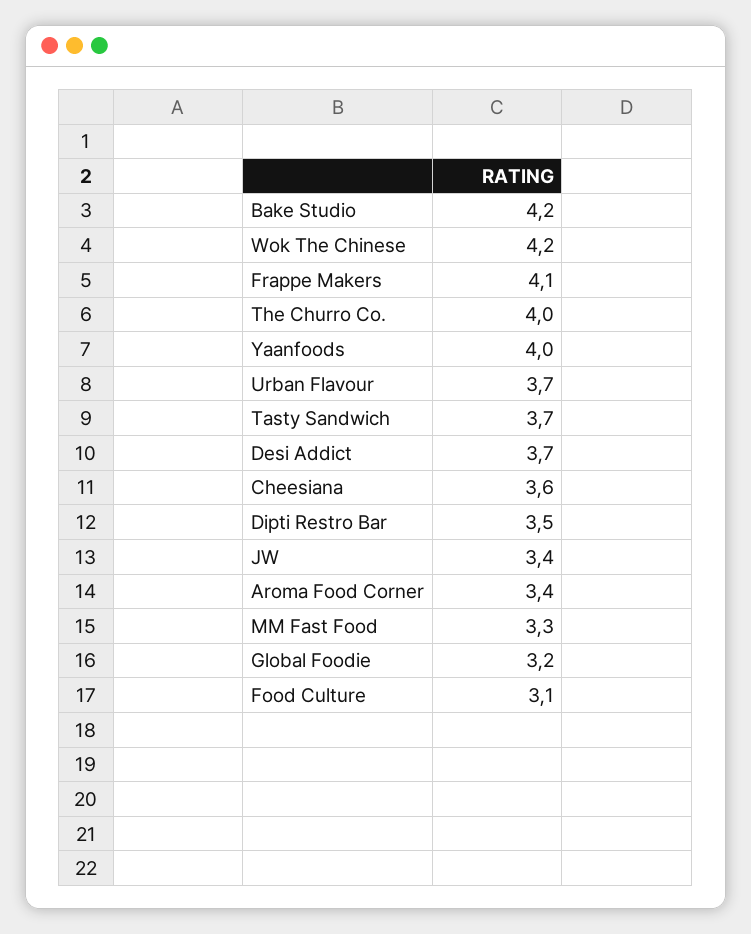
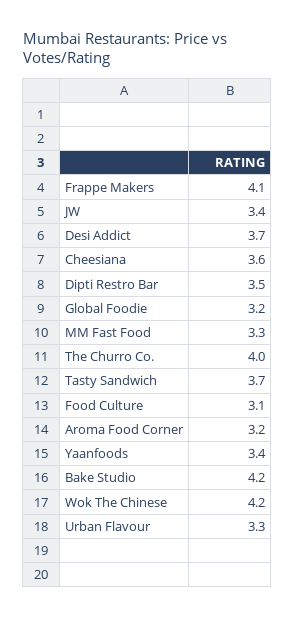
  {
    "Bake Studio": 4.2,
    "Wok The Chinese": 4.2,
    "Frappe Makers": 4.1,
    "The Churro Co.": 4,
-   "Yaanfoods": 4,
+   "Yaanfoods": 3.4,
-   "Urban Flavour": 3.7,
+   "Urban Flavour": 3.3,
    "Tasty Sandwich": 3.7,
    "Desi Addict": 3.7,
    "Cheesiana": 3.6,
    "Dipti Restro Bar": 3.5,
    "JW": 3.4,
-   "Aroma Food Corner": 3.4,
+   "Aroma Food Corner": 3.2,
    "MM Fast Food": 3.3,
    "Global Foodie": 3.2,
    "Food Culture": 3.1
  }

